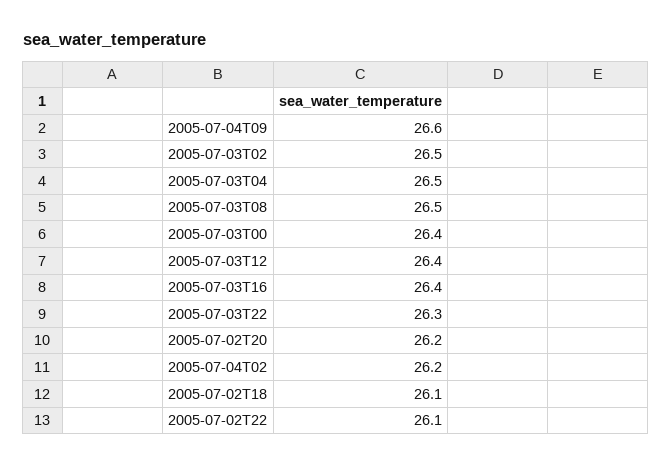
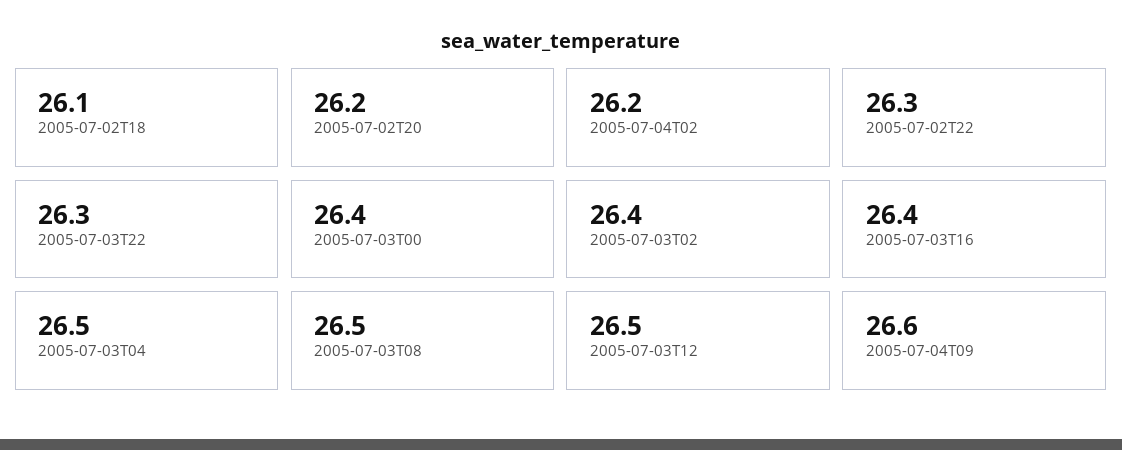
  {
    "2005-07-04T09": 26.6,
-   "2005-07-03T02": 26.5,
+   "2005-07-03T02": 26.4,
    "2005-07-03T04": 26.5,
    "2005-07-03T08": 26.5,
    "2005-07-03T00": 26.4,
-   "2005-07-03T12": 26.4,
+   "2005-07-03T12": 26.5,
    "2005-07-03T16": 26.4,
    "2005-07-03T22": 26.3,
    "2005-07-02T20": 26.2,
    "2005-07-04T02": 26.2,
    "2005-07-02T18": 26.1,
-   "2005-07-02T22": 26.1
+   "2005-07-02T22": 26.3
  }

